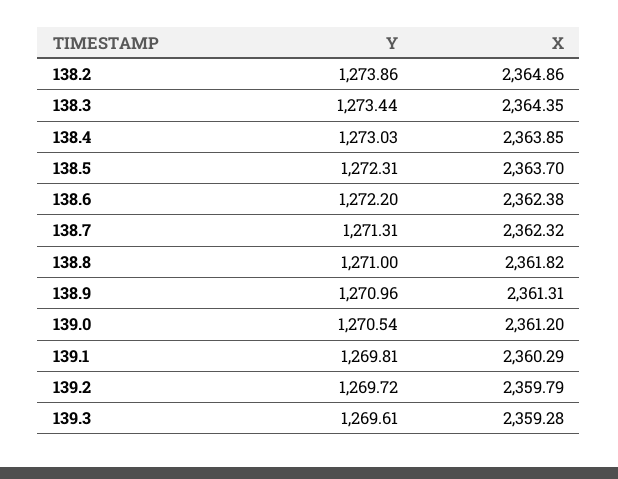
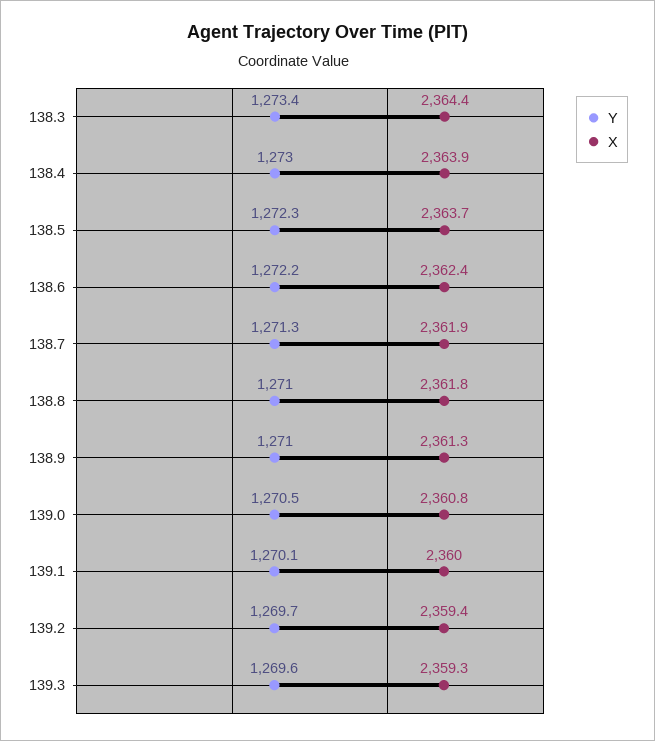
  {
    "Y": {
-     "138.2": 1273.86,
      "138.3": 1273.44,
      "138.4": 1273.03,
      "138.5": 1272.31,
      "138.6": 1272.2,
      "138.7": 1271.31,
      "138.8": 1271,
      "138.9": 1270.96,
      "139.0": 1270.54,
-     "139.1": 1269.81,
+     "139.1": 1270.1,
      "139.2": 1269.72,
      "139.3": 1269.61
    },
    "X": {
-     "138.2": 2364.86,
      "138.3": 2364.35,
      "138.4": 2363.85,
      "138.5": 2363.7,
      "138.6": 2362.38,
-     "138.7": 2362.32,
+     "138.7": 2361.9,
      "138.8": 2361.82,
      "138.9": 2361.31,
-     "139.0": 2361.2,
+     "139.0": 2360.8,
-     "139.1": 2360.29,
+     "139.1": 2360,
-     "139.2": 2359.79,
+     "139.2": 2359.4,
      "139.3": 2359.28
    }
  }

